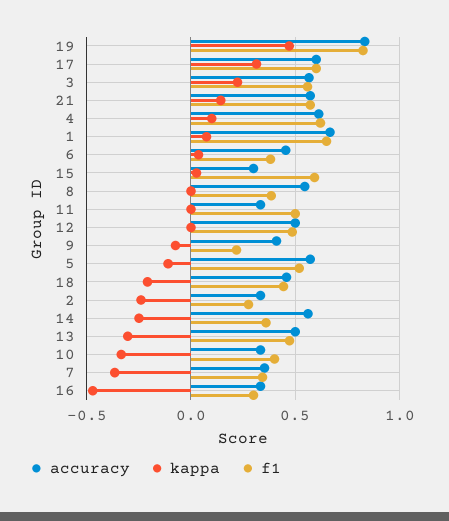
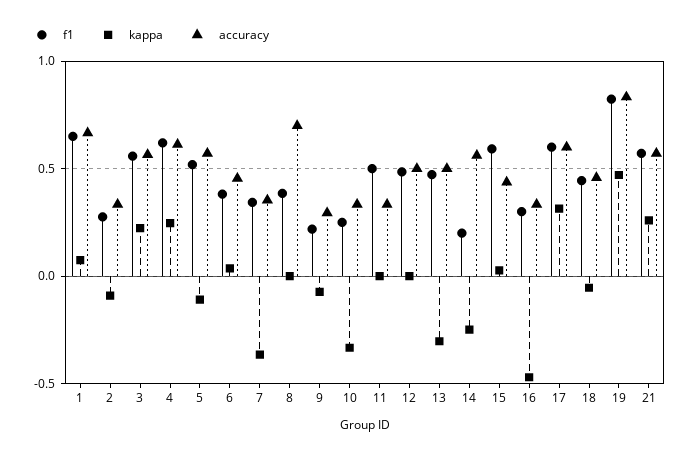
  {
    "accuracy": {
      "19": 0.85,
      "17": 0.6,
      "3": 0.55,
      "21": 0.55,
      "4": 0.6,
      "1": 0.65,
      "6": 0.45,
-     "15": 0.3,
+     "15": 0.45,
-     "8": 0.55,
+     "8": 0.7,
      "11": 0.35,
      "12": 0.5,
-     "9": 0.4,
+     "9": 0.3,
      "5": 0.55,
      "18": 0.45,
      "2": 0.35,
      "14": 0.55,
      "13": 0.5,
      "10": 0.35,
      "7": 0.35,
      "16": 0.35
    },
    "kappa": {
      "19": 0.45,
      "17": 0.3,
      "3": 0.2,
-     "21": 0.15,
+     "21": 0.25,
-     "4": 0.1,
+     "4": 0.25,
      "1": 0.05,
      "6": 0.05,
      "15": 0.05,
      "8": 0,
      "11": 0,
      "12": 0,
      "9": -0.05,
      "5": -0.1,
-     "18": -0.2,
+     "18": -0.05,
-     "2": -0.25,
+     "2": -0.1,
      "14": -0.25,
      "13": -0.3,
      "10": -0.35,
      "7": -0.35,
      "16": -0.45
    },
    "f1": {
      "19": 0.8,
      "17": 0.6,
      "3": 0.55,
      "21": 0.55,
      "4": 0.6,
      "1": 0.65,
      "6": 0.4,
      "15": 0.6,
      "8": 0.4,
      "11": 0.5,
      "12": 0.5,
      "9": 0.2,
      "5": 0.5,
      "18": 0.45,
      "2": 0.3,
-     "14": 0.35,
+     "14": 0.2,
      "13": 0.45,
-     "10": 0.4,
+     "10": 0.25,
      "7": 0.35,
      "16": 0.3
    }
  }

